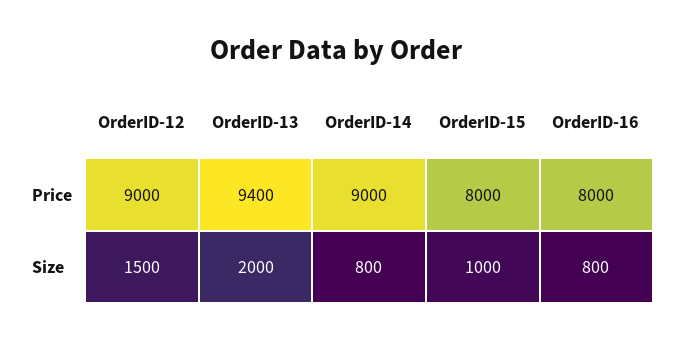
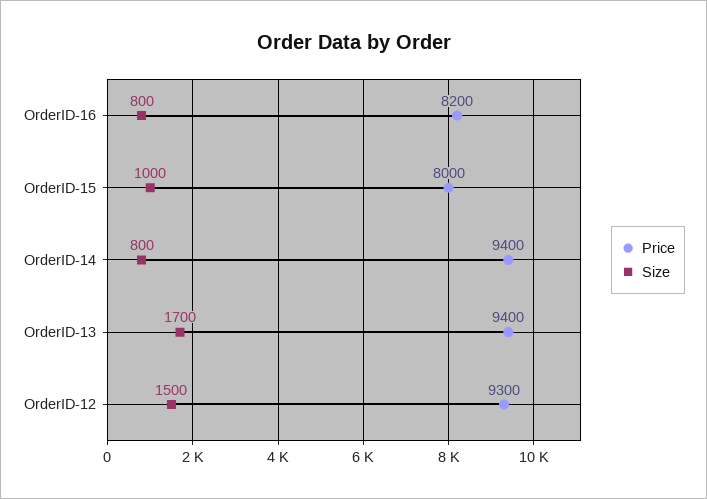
  {
    "Price": {
-     "OrderID-12": 9000,
+     "OrderID-12": 9300,
      "OrderID-13": 9400,
-     "OrderID-14": 9000,
+     "OrderID-14": 9400,
      "OrderID-15": 8000,
-     "OrderID-16": 8000
+     "OrderID-16": 8200
    },
    "Size": {
      "OrderID-12": 1500,
-     "OrderID-13": 2000,
+     "OrderID-13": 1700,
      "OrderID-14": 800,
      "OrderID-15": 1000,
      "OrderID-16": 800
    }
  }

